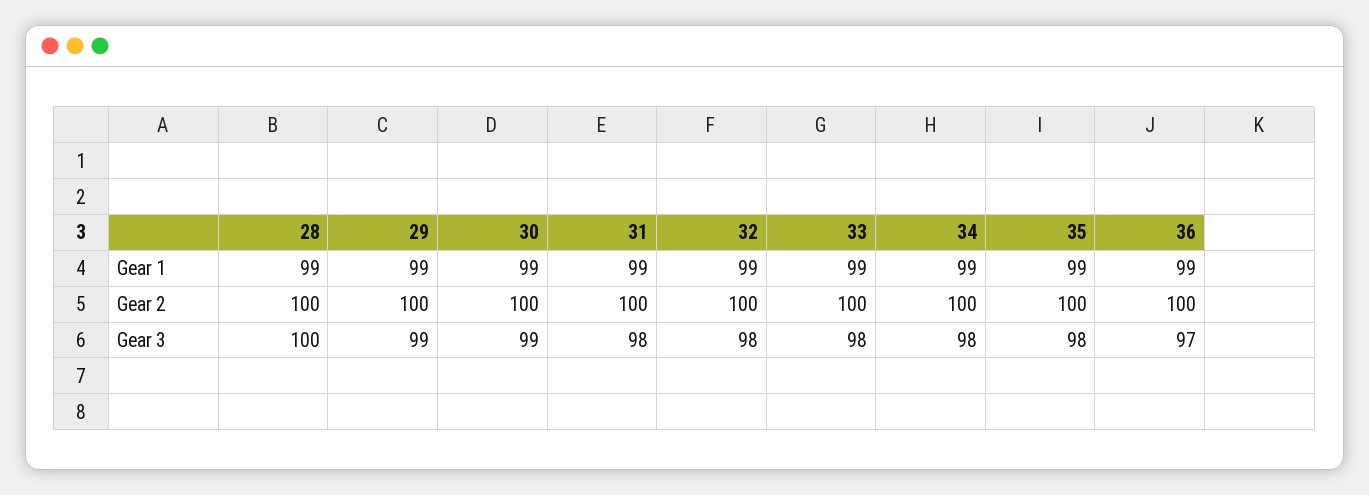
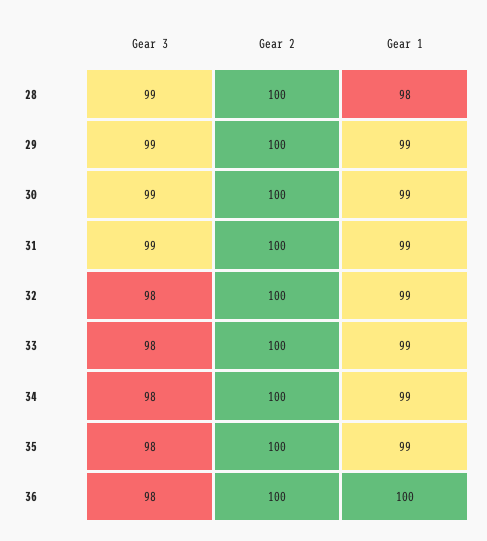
  {
    "28": {
-     "Gear 1": 99,
+     "Gear 1": 98,
      "Gear 2": 100,
-     "Gear 3": 100
+     "Gear 3": 99
    },
    "29": {
      "Gear 1": 99,
      "Gear 2": 100,
      "Gear 3": 99
    },
    "30": {
      "Gear 1": 99,
      "Gear 2": 100,
      "Gear 3": 99
    },
    "31": {
      "Gear 1": 99,
      "Gear 2": 100,
-     "Gear 3": 98
+     "Gear 3": 99
    },
    "32": {
      "Gear 1": 99,
      "Gear 2": 100,
      "Gear 3": 98
    },
    "33": {
      "Gear 1": 99,
      "Gear 2": 100,
      "Gear 3": 98
    },
    "34": {
      "Gear 1": 99,
      "Gear 2": 100,
      "Gear 3": 98
    },
    "35": {
      "Gear 1": 99,
      "Gear 2": 100,
      "Gear 3": 98
    },
    "36": {
-     "Gear 1": 99,
+     "Gear 1": 100,
      "Gear 2": 100,
-     "Gear 3": 97
+     "Gear 3": 98
    }
  }

